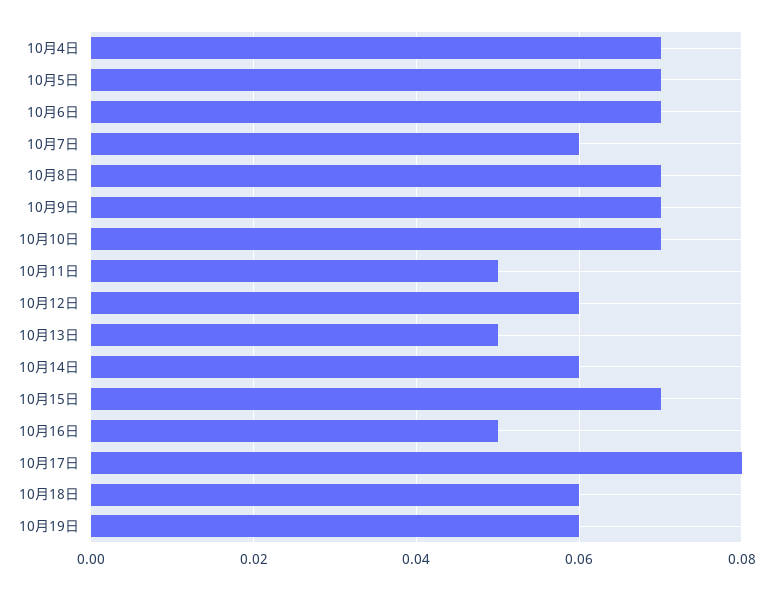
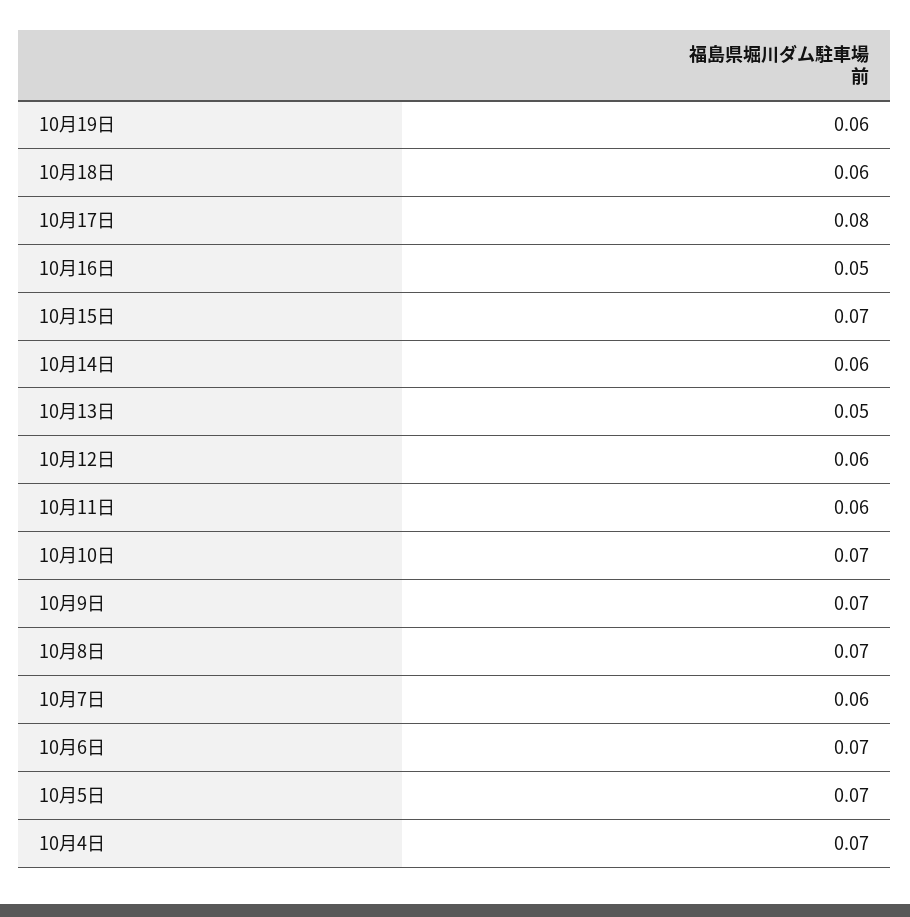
  {
    "10月4日": 0.07,
    "10月5日": 0.07,
    "10月6日": 0.07,
    "10月7日": 0.06,
    "10月8日": 0.07,
    "10月9日": 0.07,
    "10月10日": 0.07,
-   "10月11日": 0.05,
+   "10月11日": 0.06,
    "10月12日": 0.06,
    "10月13日": 0.05,
    "10月14日": 0.06,
    "10月15日": 0.07,
    "10月16日": 0.05,
    "10月17日": 0.08,
    "10月18日": 0.06,
    "10月19日": 0.06
  }

